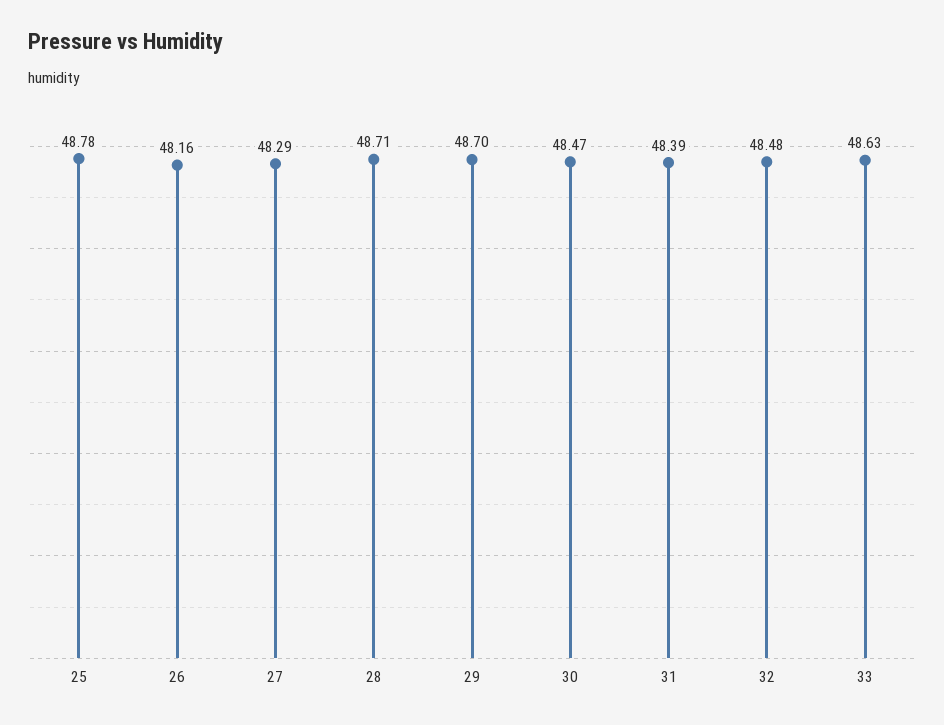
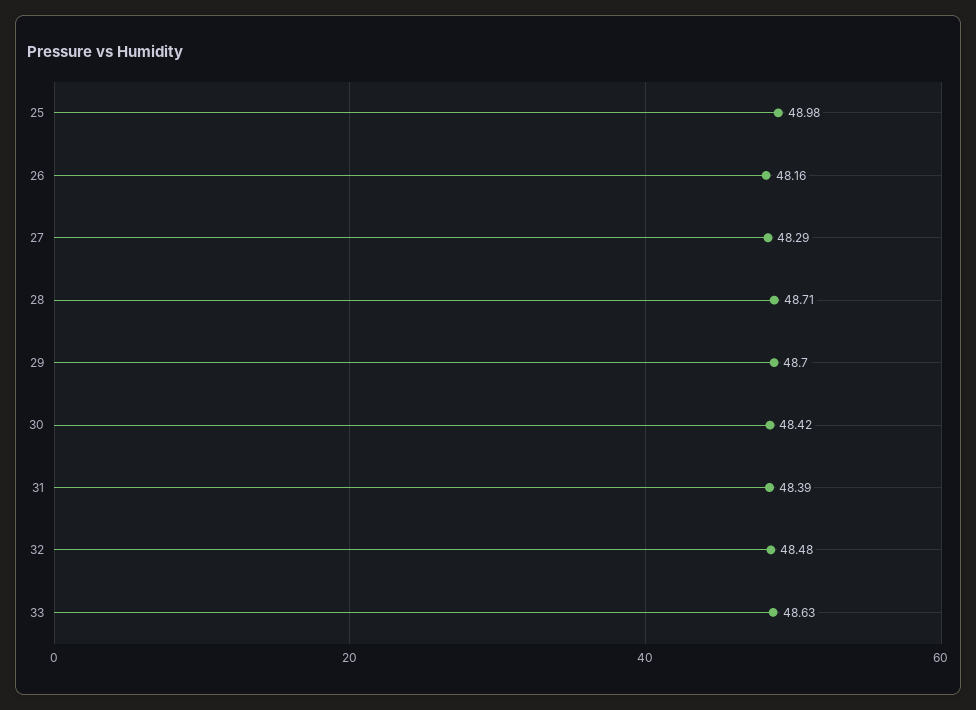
  {
-   "25": 48.78,
+   "25": 48.98,
    "26": 48.16,
    "27": 48.29,
    "28": 48.71,
    "29": 48.7,
-   "30": 48.47,
+   "30": 48.42,
    "31": 48.39,
    "32": 48.48,
    "33": 48.63
  }

